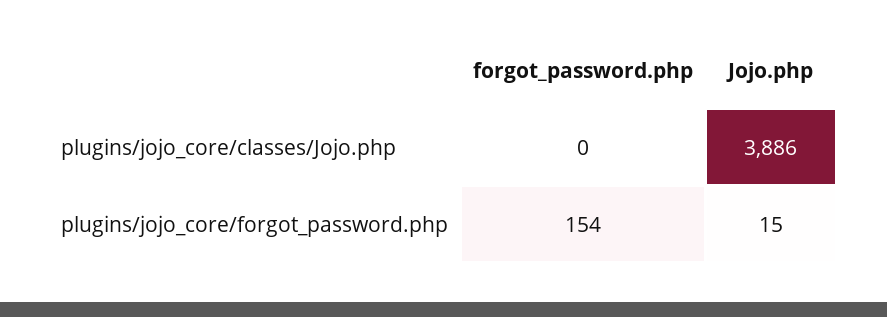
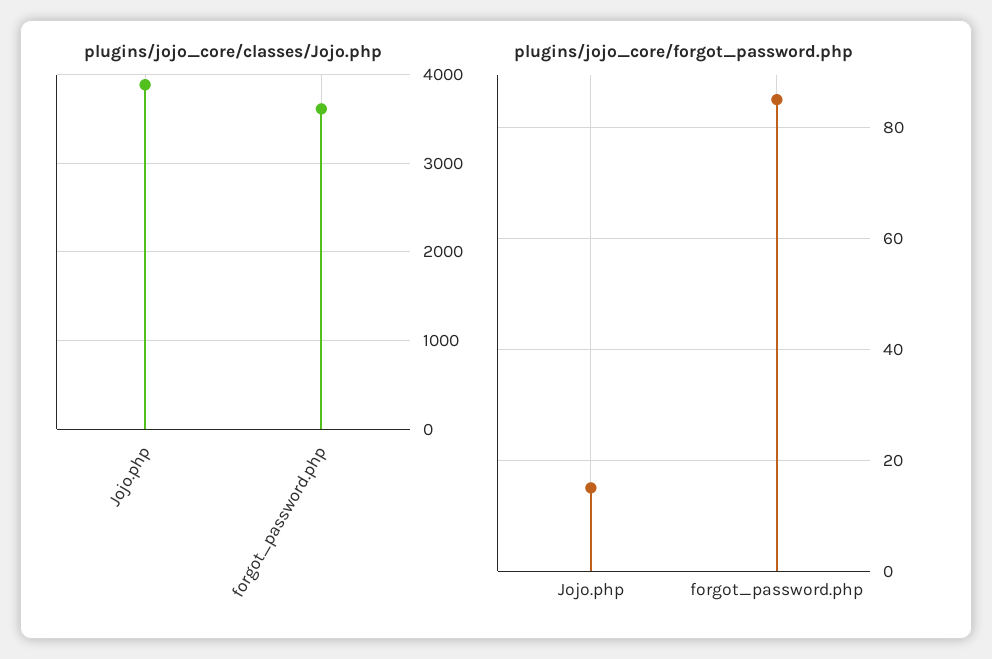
  {
    "plugins/jojo_core/classes/Jojo.php": {
-     "forgot_password.php": 0,
+     "forgot_password.php": 3600,
      "Jojo.php": 3886
    },
    "plugins/jojo_core/forgot_password.php": {
-     "forgot_password.php": 154,
+     "forgot_password.php": 85,
      "Jojo.php": 15
    }
  }

